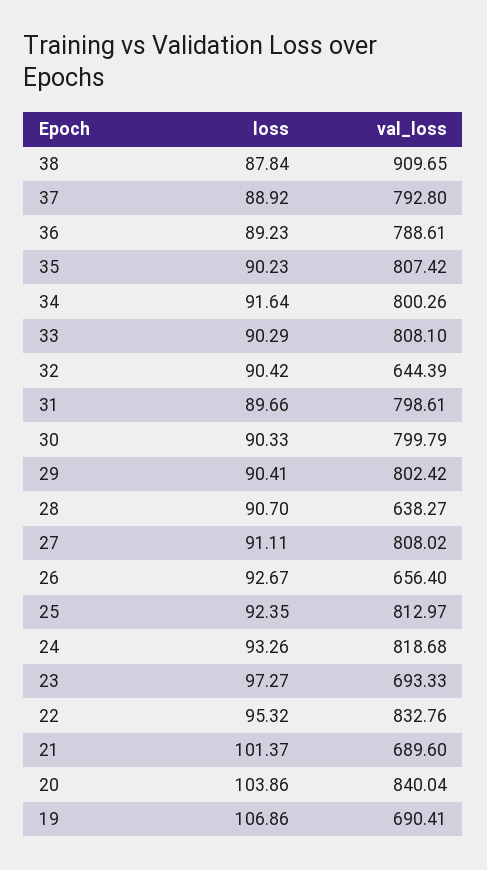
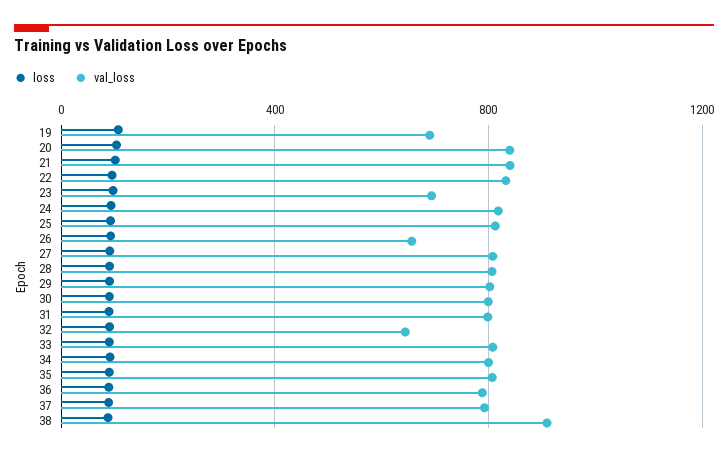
  {
    "loss": {
      "38": 87.84,
      "37": 88.92,
      "36": 89.23,
      "35": 90.23,
      "34": 91.64,
      "33": 90.29,
      "32": 90.42,
      "31": 89.66,
      "30": 90.33,
      "29": 90.41,
      "28": 90.7,
      "27": 91.11,
      "26": 92.67,
      "25": 92.35,
      "24": 93.26,
      "23": 97.27,
      "22": 95.32,
      "21": 101.37,
      "20": 103.86,
      "19": 106.86
    },
    "val_loss": {
      "38": 909.65,
      "37": 792.8,
      "36": 788.61,
      "35": 807.42,
      "34": 800.26,
      "33": 808.1,
      "32": 644.39,
      "31": 798.61,
      "30": 799.79,
      "29": 802.42,
-     "28": 638.27,
+     "28": 800,
      "27": 808.02,
      "26": 656.4,
      "25": 812.97,
      "24": 818.68,
      "23": 693.33,
      "22": 832.76,
-     "21": 689.6,
+     "21": 850,
      "20": 840.04,
      "19": 690.41
    }
  }

